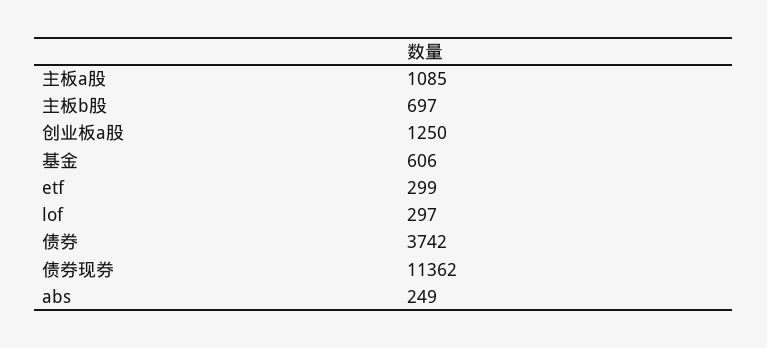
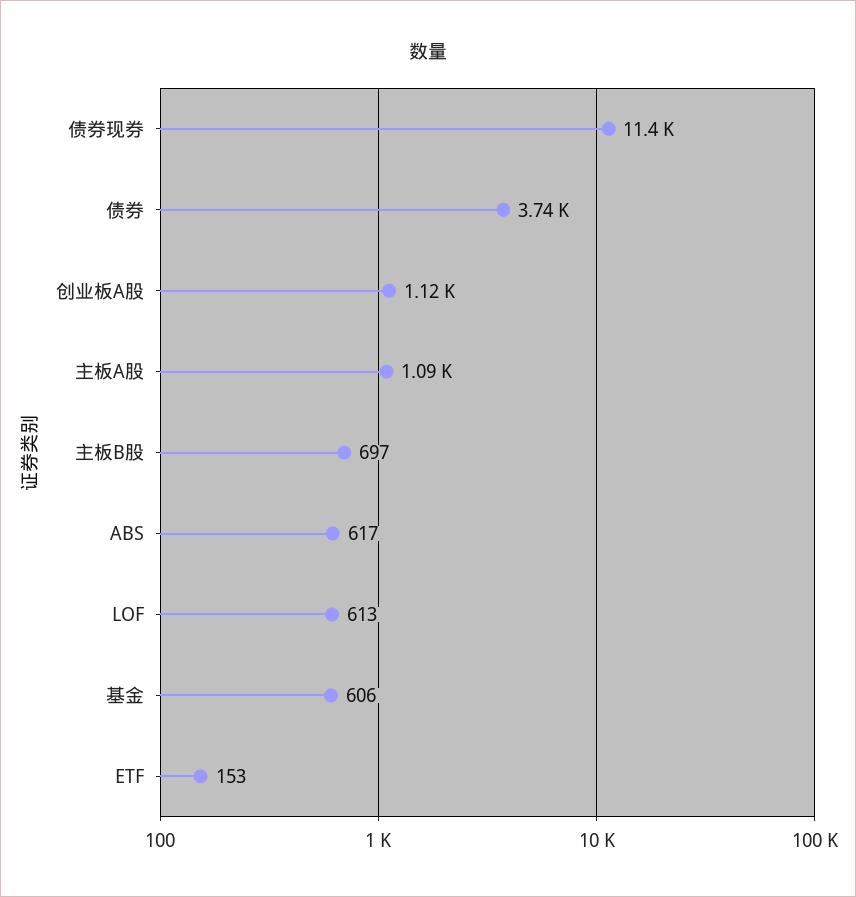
  {
    "主板a股": 1085,
    "主板b股": 697,
-   "创业板a股": 1250,
+   "创业板a股": 1120,
    "基金": 606,
-   "etf": 299,
+   "etf": 153,
-   "lof": 297,
+   "lof": 613,
    "债券": 3742,
    "债券现券": 11362,
-   "abs": 249
+   "abs": 617
  }

